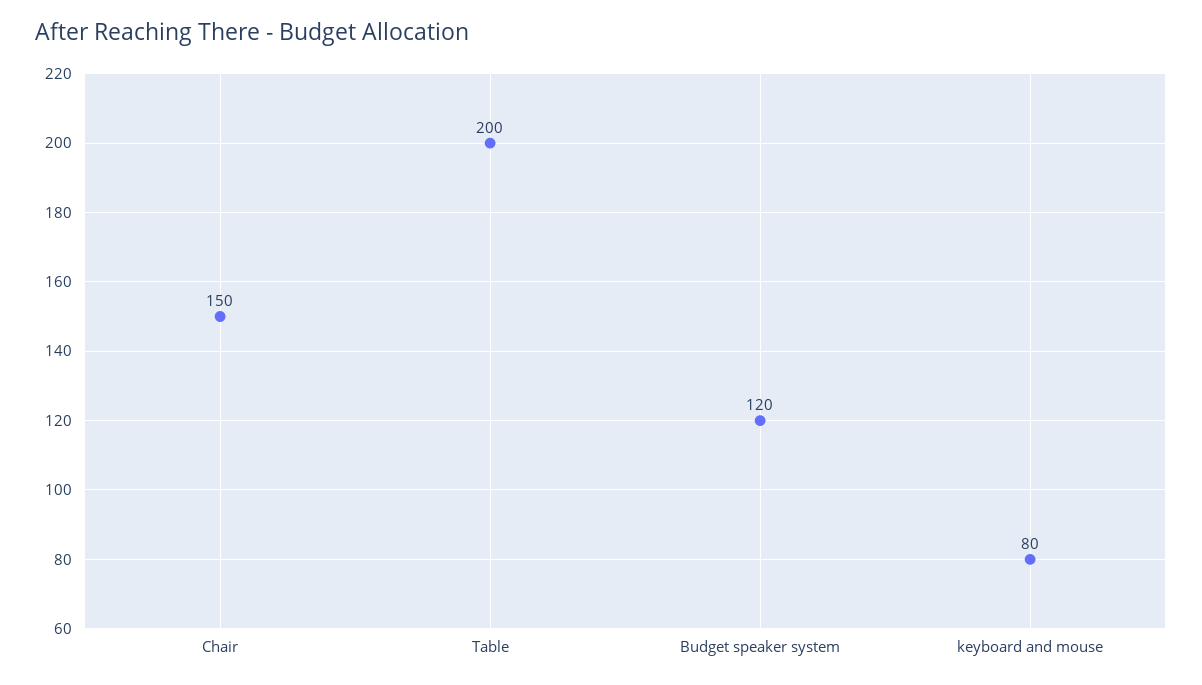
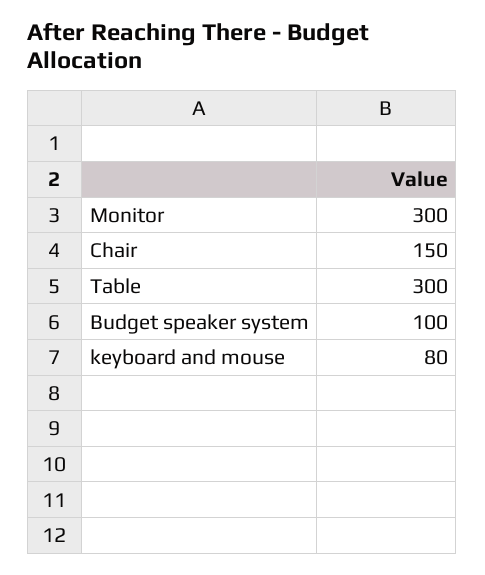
  {
    "Chair": 150,
-   "Table": 200,
+   "Table": 300,
-   "Budget speaker system": 120,
+   "Budget speaker system": 100,
-   "keyboard and mouse": 80
+   "keyboard and mouse": 80,
+   "Monitor": 300
  }

